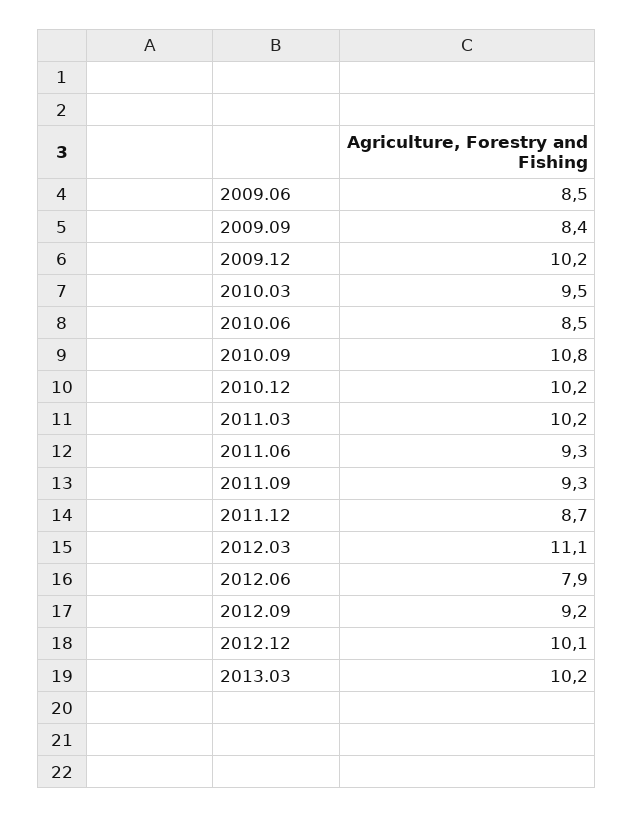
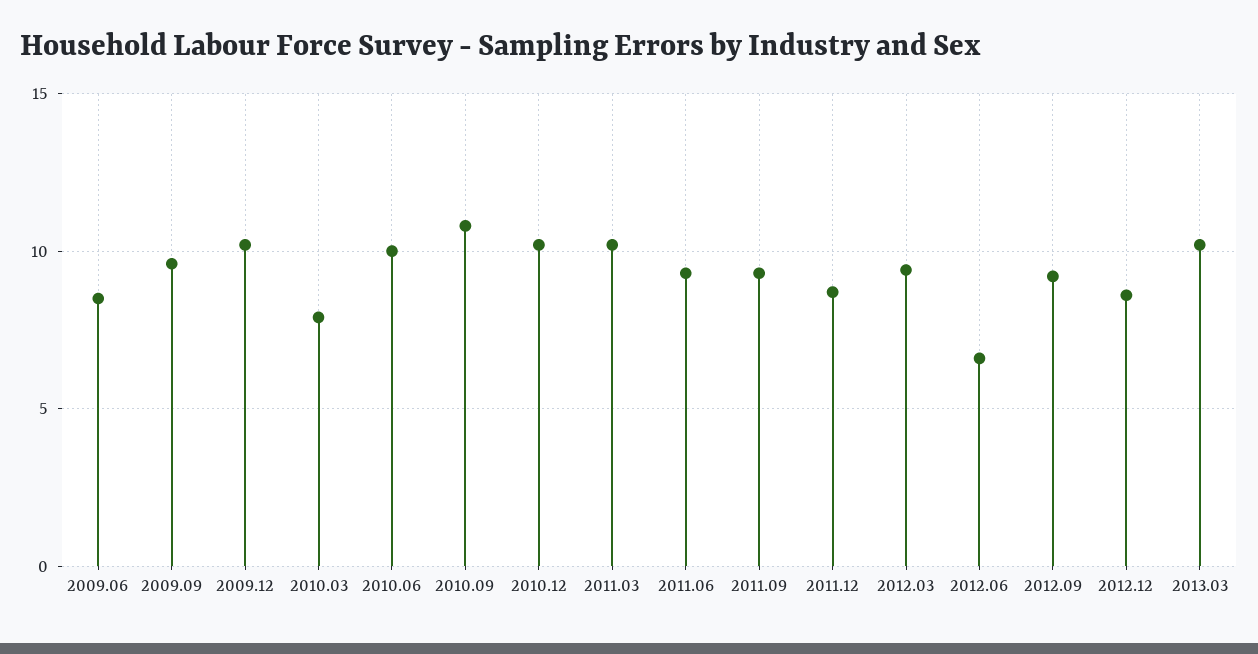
  {
    "2009.06": 8.5,
-   "2009.09": 8.4,
+   "2009.09": 9.5,
    "2009.12": 10.2,
-   "2010.03": 9.5,
+   "2010.03": 8,
-   "2010.06": 8.5,
+   "2010.06": 10,
    "2010.09": 10.8,
    "2010.12": 10.2,
    "2011.03": 10.2,
    "2011.06": 9.3,
    "2011.09": 9.3,
    "2011.12": 8.7,
-   "2012.03": 11.1,
+   "2012.03": 9.5,
-   "2012.06": 7.9,
+   "2012.06": 6.5,
    "2012.09": 9.2,
-   "2012.12": 10.1,
+   "2012.12": 8.5,
    "2013.03": 10.2
  }

